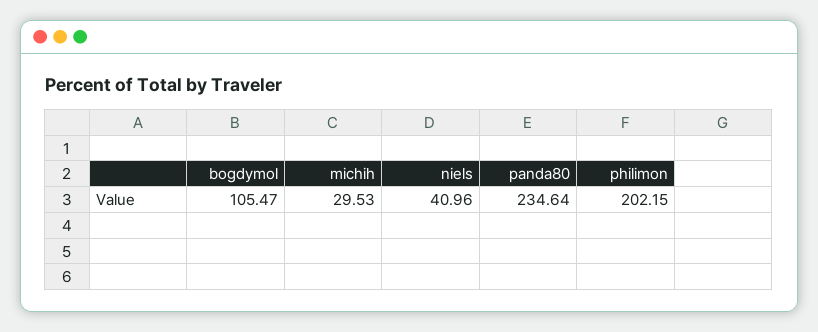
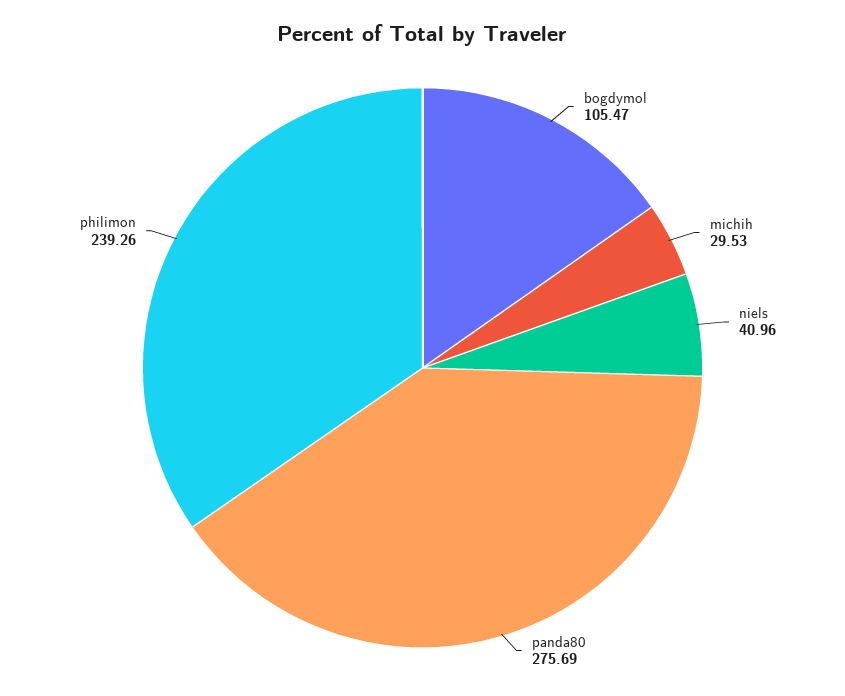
  {
    "bogdymol": 105.47,
    "michih": 29.53,
    "niels": 40.96,
-   "panda80": 234.64,
+   "panda80": 275.69,
-   "philimon": 202.15
+   "philimon": 239.26
  }

